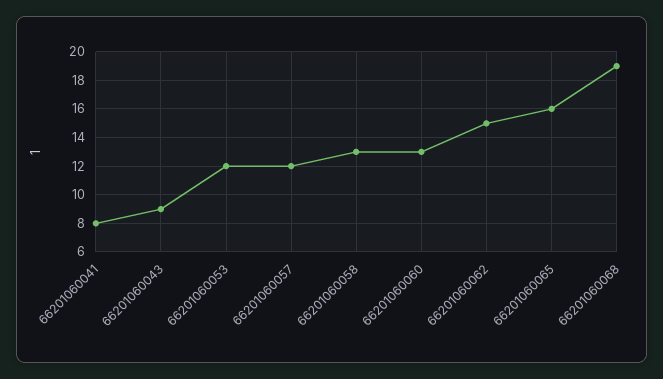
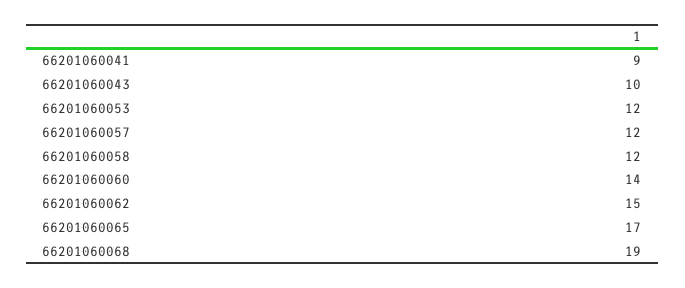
  {
-   "66201060041": 8,
+   "66201060041": 9,
-   "66201060043": 9,
+   "66201060043": 10,
    "66201060053": 12,
    "66201060057": 12,
-   "66201060058": 13,
+   "66201060058": 12,
-   "66201060060": 13,
+   "66201060060": 14,
    "66201060062": 15,
-   "66201060065": 16,
+   "66201060065": 17,
    "66201060068": 19
  }

